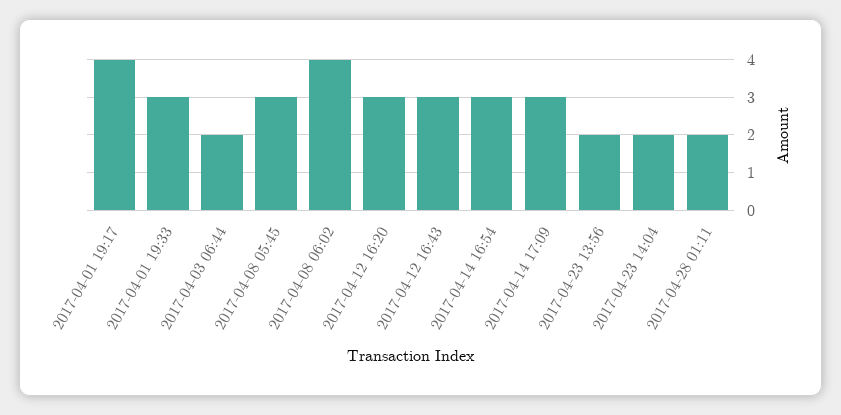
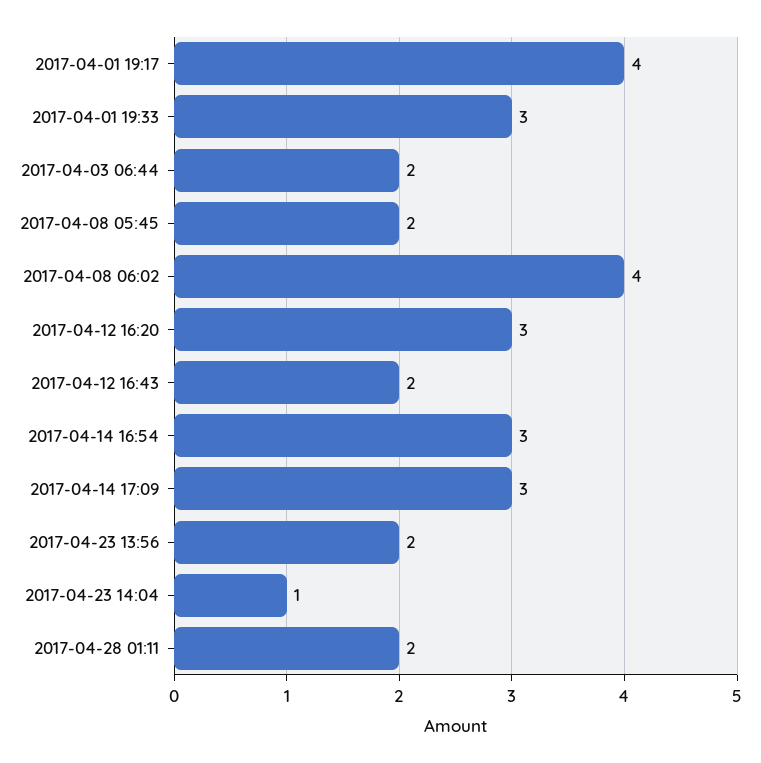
  {
    "2017-04-01 19:17": 4,
    "2017-04-01 19:33": 3,
    "2017-04-03 06:44": 2,
-   "2017-04-08 05:45": 3,
+   "2017-04-08 05:45": 2,
    "2017-04-08 06:02": 4,
    "2017-04-12 16:20": 3,
-   "2017-04-12 16:43": 3,
+   "2017-04-12 16:43": 2,
    "2017-04-14 16:54": 3,
    "2017-04-14 17:09": 3,
    "2017-04-23 13:56": 2,
-   "2017-04-23 14:04": 2,
+   "2017-04-23 14:04": 1,
    "2017-04-28 01:11": 2
  }

